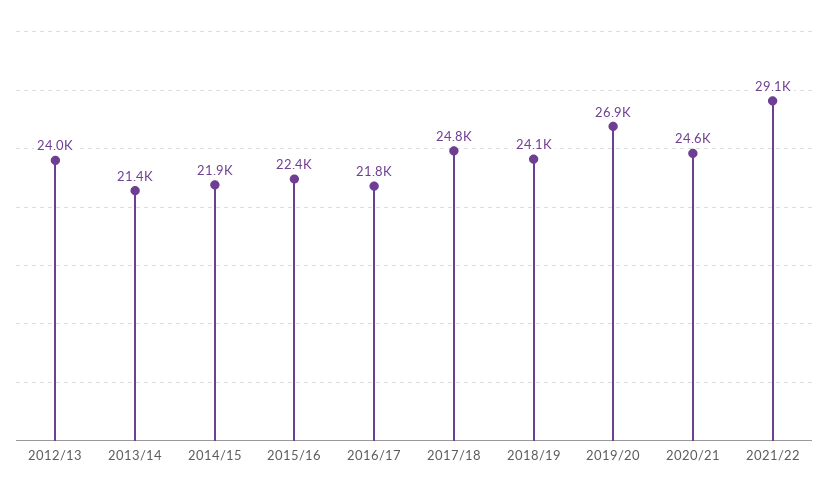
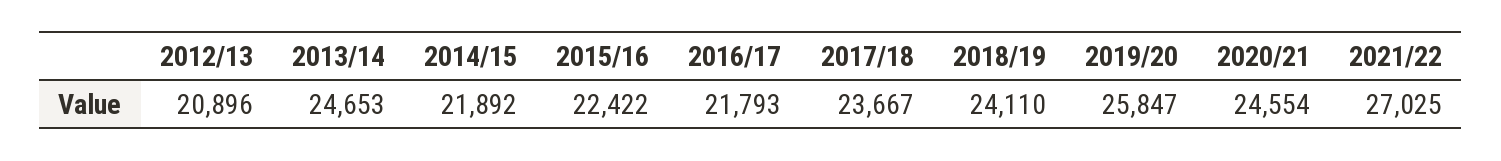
  {
-   "2012/13": 24000,
+   "2012/13": 20896,
-   "2013/14": 21400,
+   "2013/14": 24653,
    "2014/15": 21892,
    "2015/16": 22422,
    "2016/17": 21793,
-   "2017/18": 24800,
+   "2017/18": 23667,
    "2018/19": 24110,
-   "2019/20": 26900,
+   "2019/20": 25847,
    "2020/21": 24554,
-   "2021/22": 29100
+   "2021/22": 27025
  }

